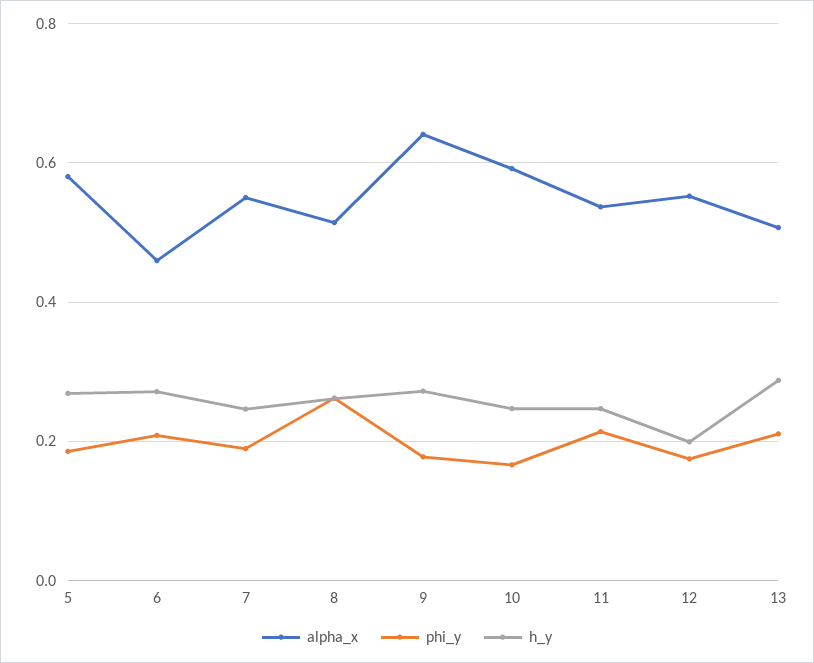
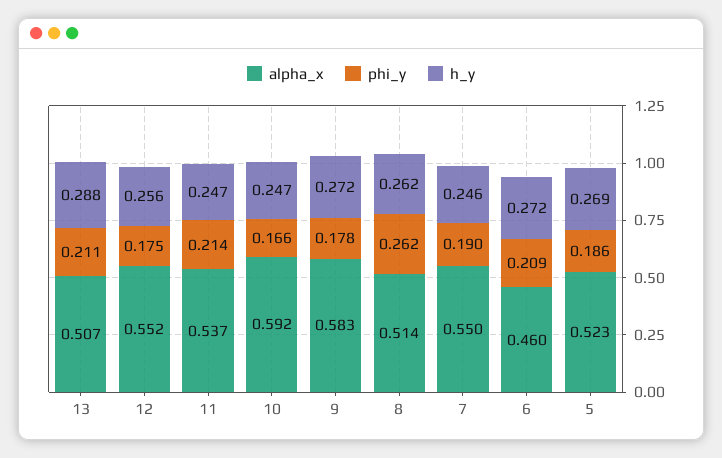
  {
    "alpha_x": {
-     "5": 0.58,
+     "5": 0.523,
      "6": 0.46,
      "7": 0.55,
      "8": 0.514,
-     "9": 0.64,
+     "9": 0.583,
      "10": 0.592,
      "11": 0.537,
      "12": 0.552,
      "13": 0.507
    },
    "phi_y": {
      "5": 0.186,
      "6": 0.209,
      "7": 0.19,
      "8": 0.262,
      "9": 0.178,
      "10": 0.166,
      "11": 0.214,
      "12": 0.175,
      "13": 0.211
    },
    "h_y": {
      "5": 0.269,
      "6": 0.272,
      "7": 0.246,
      "8": 0.262,
      "9": 0.272,
      "10": 0.247,
      "11": 0.247,
-     "12": 0.2,
+     "12": 0.256,
      "13": 0.288
    }
  }

